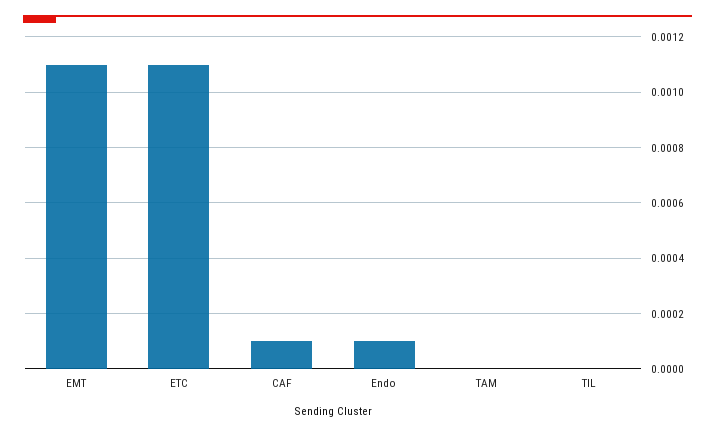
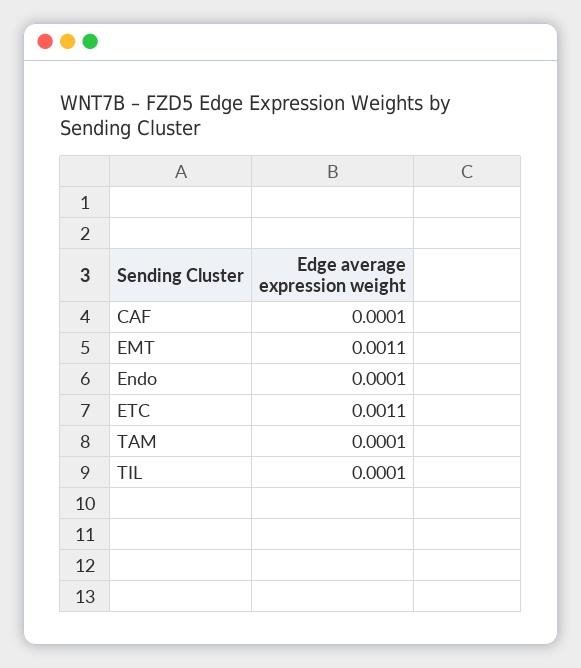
  {
    "EMT": 0.0011,
    "ETC": 0.0011,
    "CAF": 0.0001,
    "Endo": 0.0001,
-   "TAM": 0,
+   "TAM": 0.0001,
-   "TIL": 0
+   "TIL": 0.0001
  }

